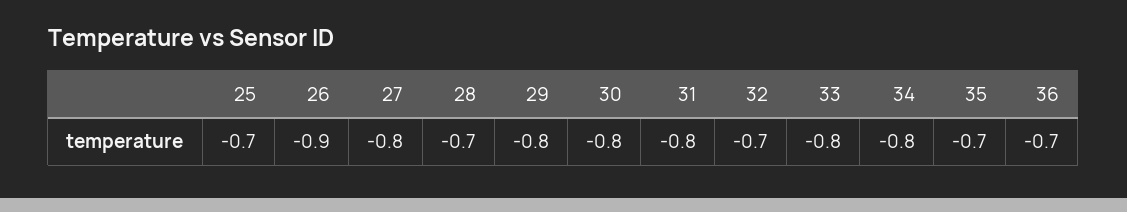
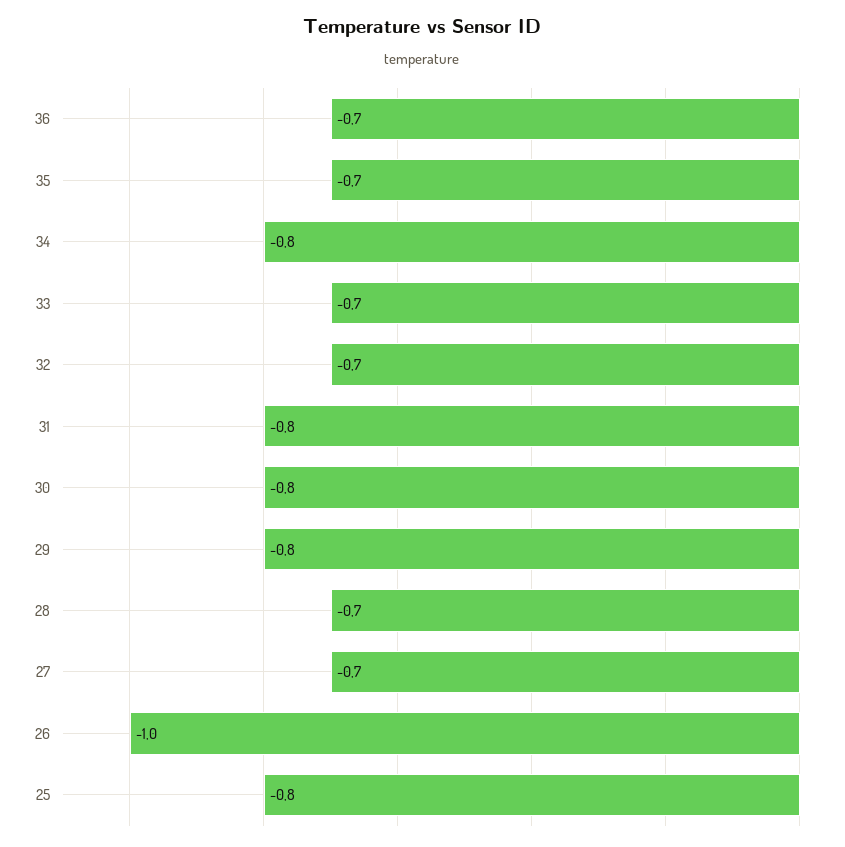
  {
-   "25": -0.7,
+   "25": -0.8,
-   "26": -0.9,
+   "26": -1,
-   "27": -0.8,
+   "27": -0.7,
    "28": -0.7,
    "29": -0.8,
    "30": -0.8,
    "31": -0.8,
    "32": -0.7,
-   "33": -0.8,
+   "33": -0.7,
    "34": -0.8,
    "35": -0.7,
    "36": -0.7
  }

